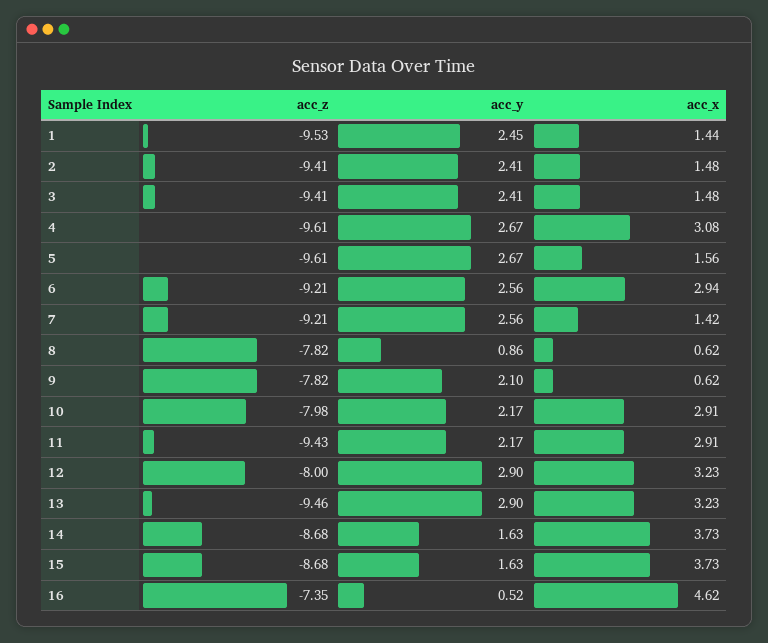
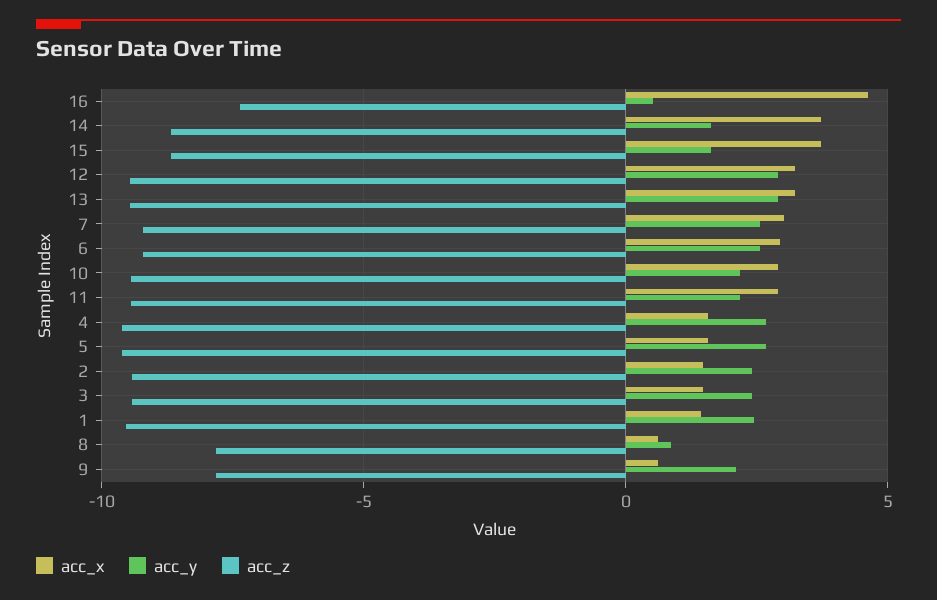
  {
    "acc_z": {
      "1": -9.53,
      "2": -9.41,
      "3": -9.41,
      "4": -9.61,
      "5": -9.61,
      "6": -9.21,
      "7": -9.21,
      "8": -7.82,
      "9": -7.82,
-     "10": -7.98,
+     "10": -9.5,
      "11": -9.43,
-     "12": -8,
+     "12": -9.5,
      "13": -9.46,
      "14": -8.68,
      "15": -8.68,
      "16": -7.35
    },
    "acc_y": {
      "1": 2.45,
      "2": 2.41,
      "3": 2.41,
      "4": 2.67,
      "5": 2.67,
      "6": 2.56,
      "7": 2.56,
      "8": 0.86,
      "9": 2.1,
      "10": 2.17,
      "11": 2.17,
      "12": 2.9,
      "13": 2.9,
      "14": 1.63,
      "15": 1.63,
      "16": 0.52
    },
    "acc_x": {
      "1": 1.44,
      "2": 1.48,
      "3": 1.48,
-     "4": 3.08,
+     "4": 1.5,
      "5": 1.56,
      "6": 2.94,
-     "7": 1.42,
+     "7": 3,
      "8": 0.62,
      "9": 0.62,
      "10": 2.91,
      "11": 2.91,
      "12": 3.23,
      "13": 3.23,
      "14": 3.73,
      "15": 3.73,
      "16": 4.62
    }
  }

